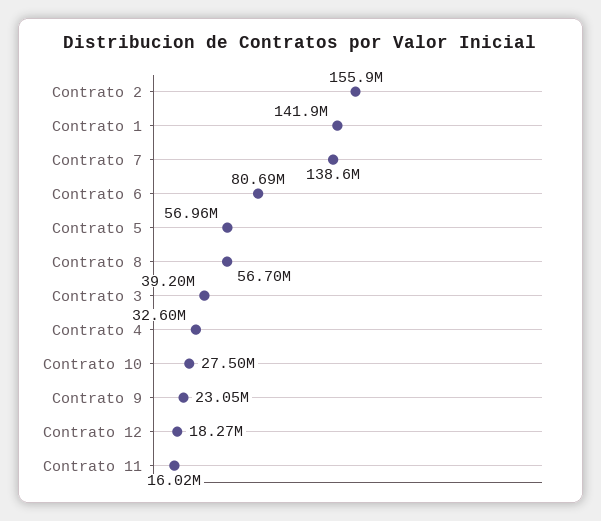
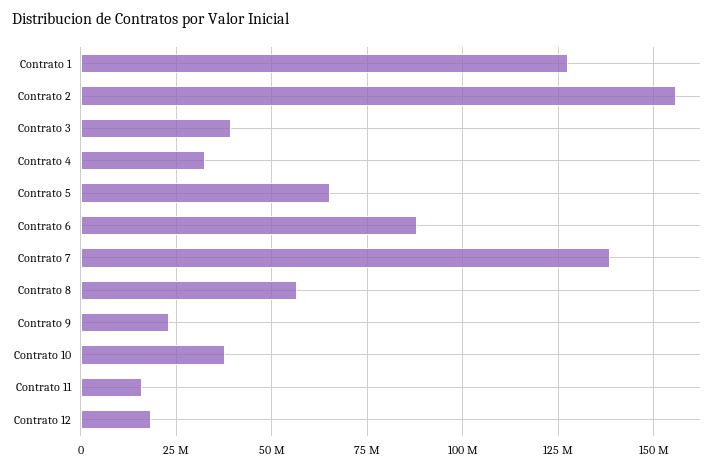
  {
    "Contrato 2": 155900000,
-   "Contrato 1": 141900000,
+   "Contrato 1": 127500000,
    "Contrato 7": 138600000,
-   "Contrato 6": 80690000,
+   "Contrato 6": 87500000,
-   "Contrato 5": 56960000,
+   "Contrato 5": 65000000,
    "Contrato 8": 56700000,
    "Contrato 3": 39200000,
    "Contrato 4": 32600000,
-   "Contrato 10": 27500000,
+   "Contrato 10": 37500000,
    "Contrato 9": 23050000,
    "Contrato 12": 18270000,
    "Contrato 11": 16020000
  }

